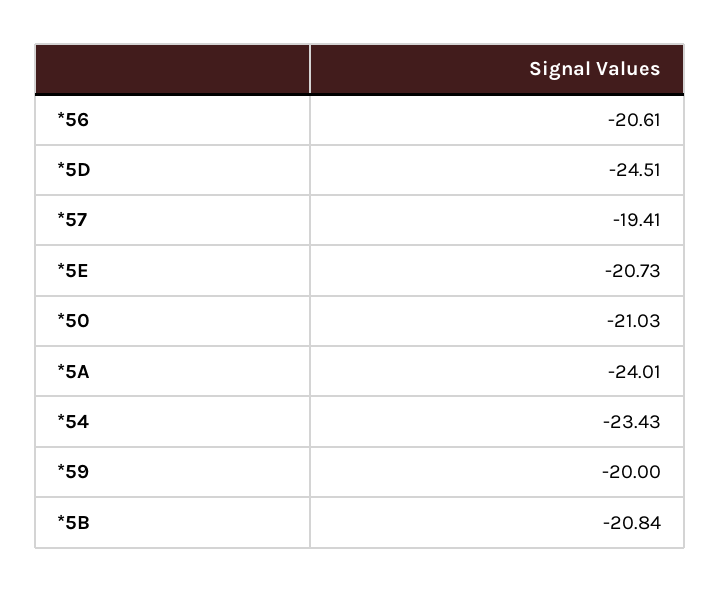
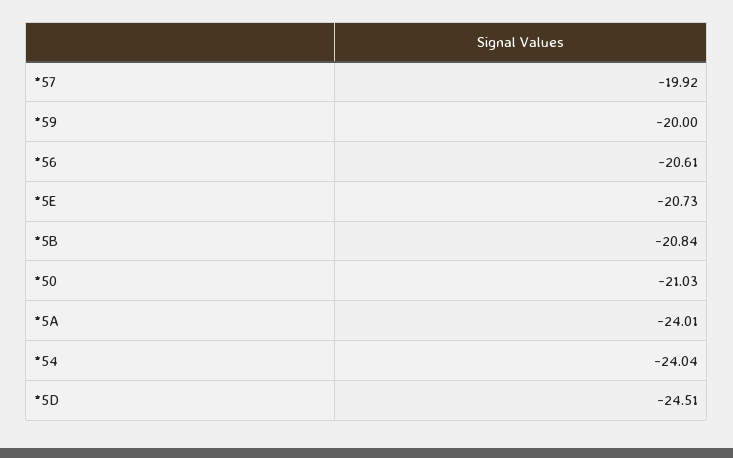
  {
    "*56": -20.61,
    "*5D": -24.51,
-   "*57": -19.41,
+   "*57": -19.92,
    "*5E": -20.73,
    "*50": -21.03,
    "*5A": -24.01,
-   "*54": -23.43,
+   "*54": -24.04,
    "*59": -20,
    "*5B": -20.84
  }

